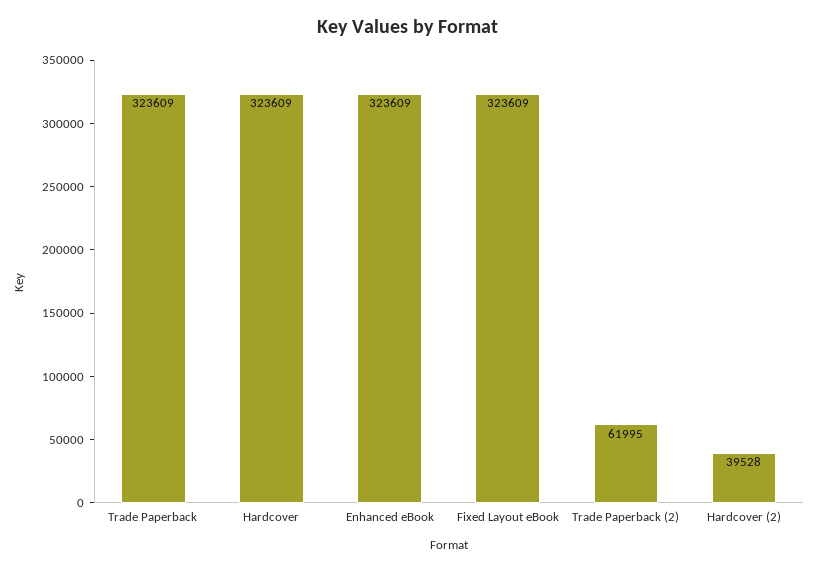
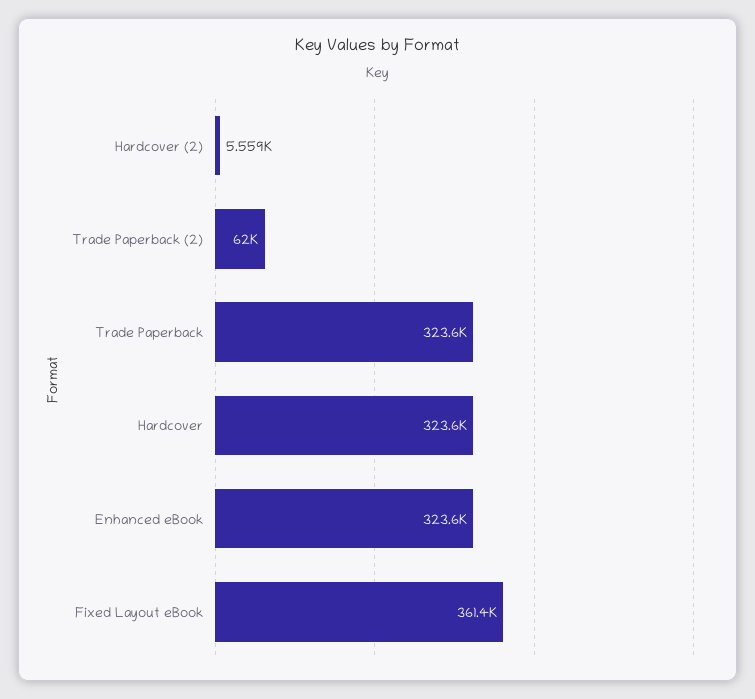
  {
    "Trade Paperback": 323609,
    "Hardcover": 323609,
    "Enhanced eBook": 323609,
-   "Fixed Layout eBook": 323609,
+   "Fixed Layout eBook": 361400,
    "Trade Paperback (2)": 61995,
-   "Hardcover (2)": 39528
+   "Hardcover (2)": 5559
  }

